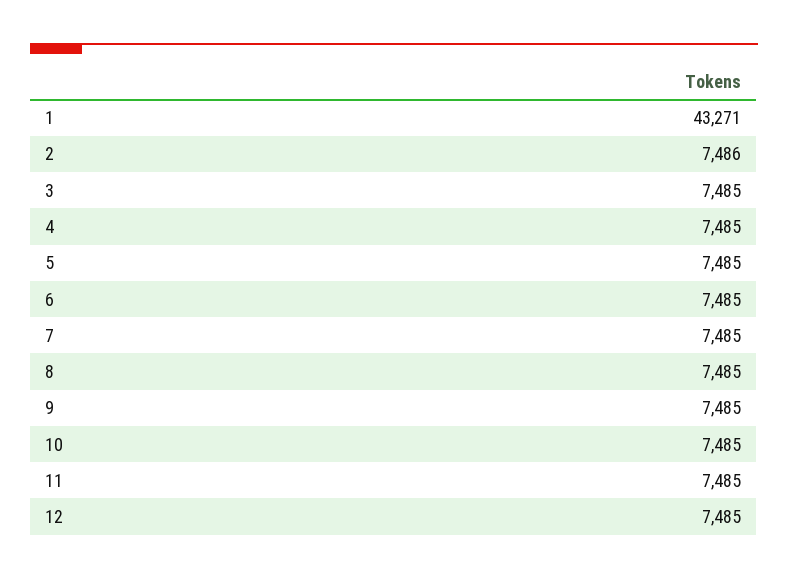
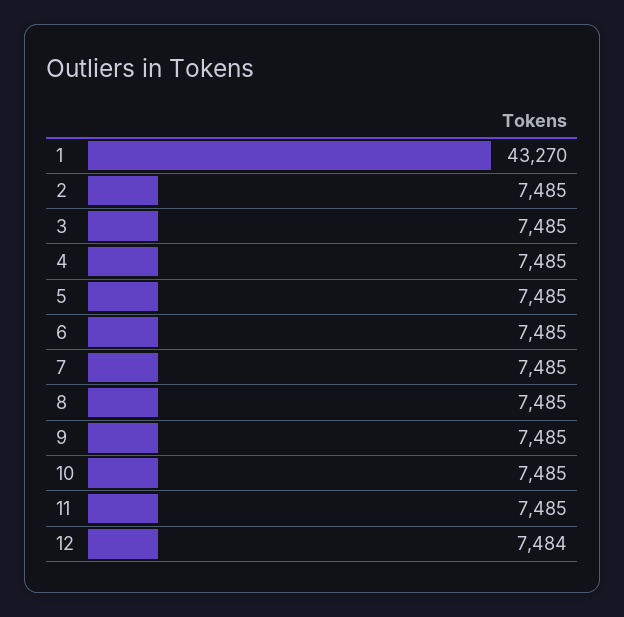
  {
-   "1": 43271,
+   "1": 43270,
-   "2": 7486,
+   "2": 7485,
    "3": 7485,
    "4": 7485,
    "5": 7485,
    "6": 7485,
    "7": 7485,
    "8": 7485,
    "9": 7485,
    "10": 7485,
    "11": 7485,
-   "12": 7485
+   "12": 7484
  }

